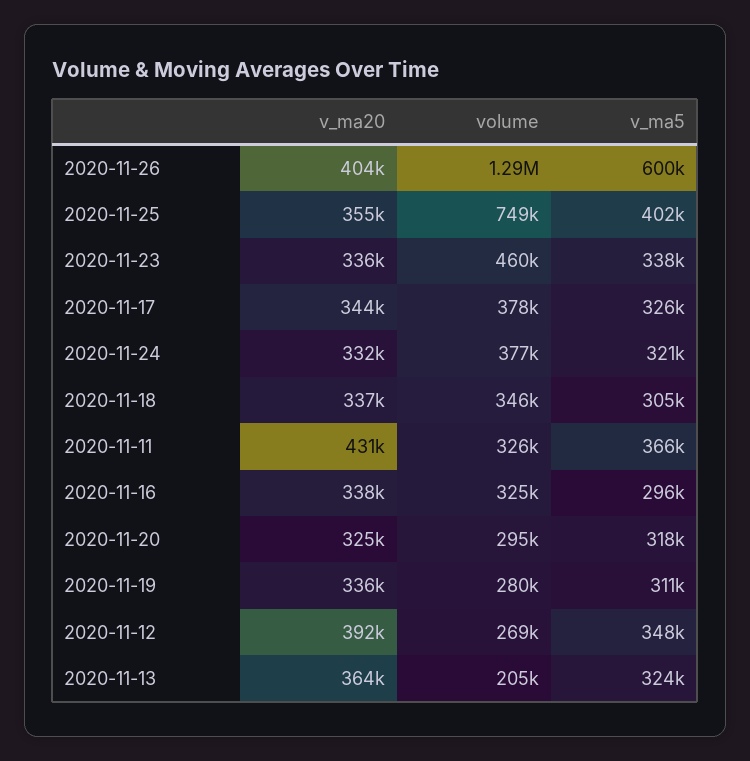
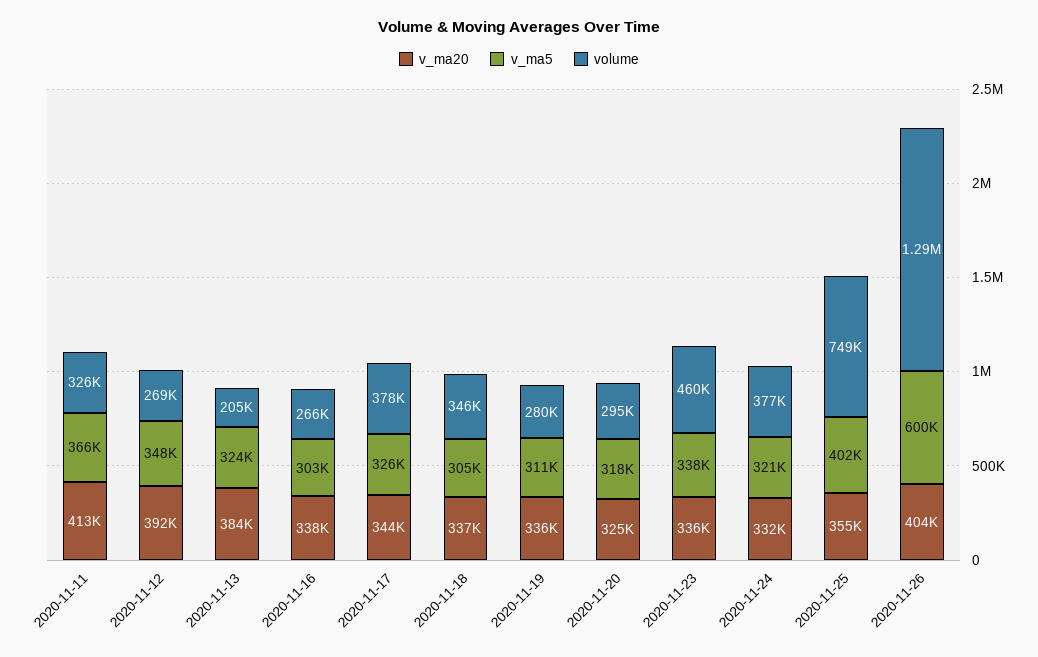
  {
    "v_ma20": {
      "2020-11-26": 404000,
      "2020-11-25": 355000,
      "2020-11-23": 336000,
      "2020-11-17": 344000,
      "2020-11-24": 332000,
      "2020-11-18": 337000,
-     "2020-11-11": 431000,
+     "2020-11-11": 413000,
      "2020-11-16": 338000,
      "2020-11-20": 325000,
      "2020-11-19": 336000,
      "2020-11-12": 392000,
-     "2020-11-13": 364000
+     "2020-11-13": 384000
    },
    "volume": {
      "2020-11-26": 1290000,
      "2020-11-25": 749000,
      "2020-11-23": 460000,
      "2020-11-17": 378000,
      "2020-11-24": 377000,
      "2020-11-18": 346000,
      "2020-11-11": 326000,
-     "2020-11-16": 325000,
+     "2020-11-16": 266000,
      "2020-11-20": 295000,
      "2020-11-19": 280000,
      "2020-11-12": 269000,
      "2020-11-13": 205000
    },
    "v_ma5": {
      "2020-11-26": 600000,
      "2020-11-25": 402000,
      "2020-11-23": 338000,
      "2020-11-17": 326000,
      "2020-11-24": 321000,
      "2020-11-18": 305000,
      "2020-11-11": 366000,
-     "2020-11-16": 296000,
+     "2020-11-16": 303000,
      "2020-11-20": 318000,
      "2020-11-19": 311000,
      "2020-11-12": 348000,
      "2020-11-13": 324000
    }
  }

